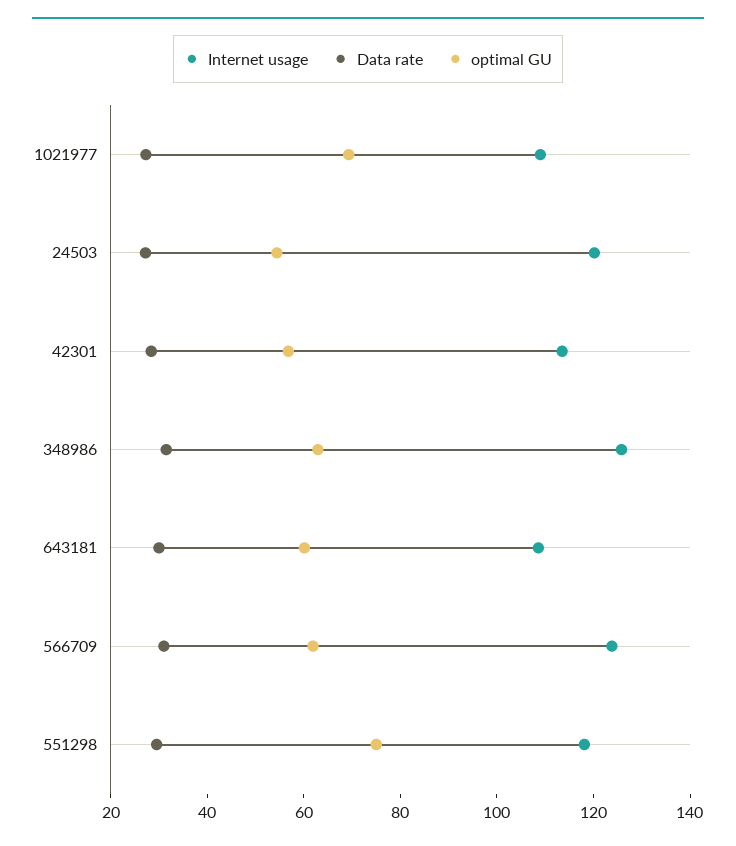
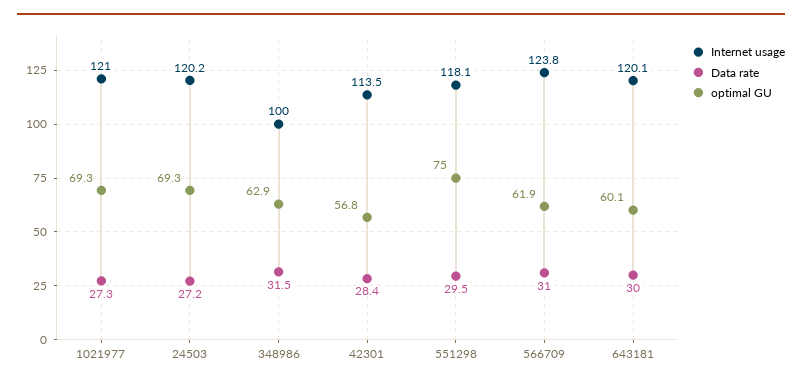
  {
    "Internet usage": {
-     "1021977": 110,
+     "1021977": 121,
      "24503": 120.2,
      "42301": 113.5,
-     "348986": 125,
+     "348986": 100,
-     "643181": 110,
+     "643181": 120.1,
      "566709": 123.8,
      "551298": 118.1
    },
    "Data rate": {
      "1021977": 27.3,
      "24503": 27.2,
      "42301": 28.4,
      "348986": 31.5,
      "643181": 30,
      "566709": 31,
      "551298": 29.5
    },
    "optimal GU": {
      "1021977": 69.3,
-     "24503": 55,
+     "24503": 69.3,
      "42301": 56.8,
      "348986": 62.9,
      "643181": 60.1,
      "566709": 61.9,
      "551298": 75
    }
  }

